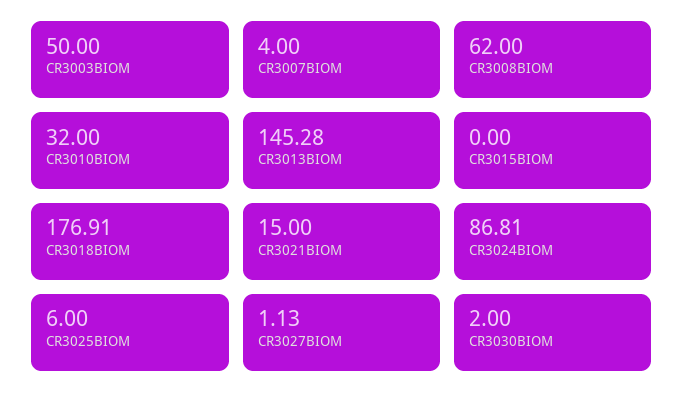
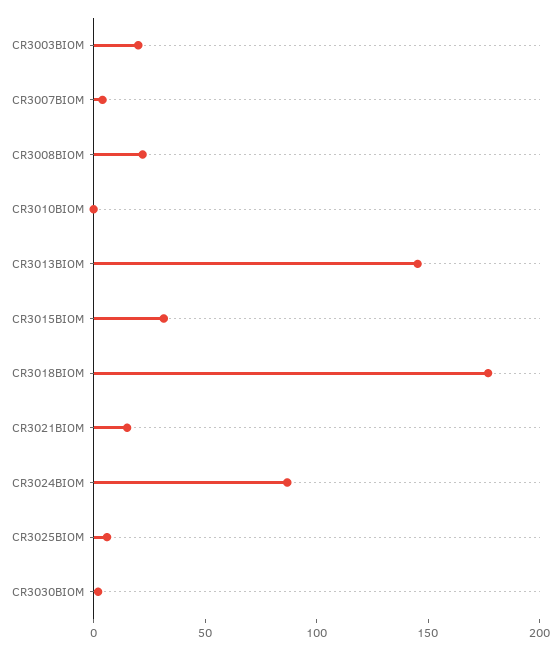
  {
-   "CR3003BIOM": 50,
+   "CR3003BIOM": 20,
    "CR3007BIOM": 4,
-   "CR3008BIOM": 62,
+   "CR3008BIOM": 20,
-   "CR3010BIOM": 32,
+   "CR3010BIOM": 0,
    "CR3013BIOM": 145.28,
-   "CR3015BIOM": 0,
+   "CR3015BIOM": 30,
    "CR3018BIOM": 176.91,
    "CR3021BIOM": 15,
    "CR3024BIOM": 86.81,
    "CR3025BIOM": 6,
-   "CR3027BIOM": 1.13,
    "CR3030BIOM": 2
  }

